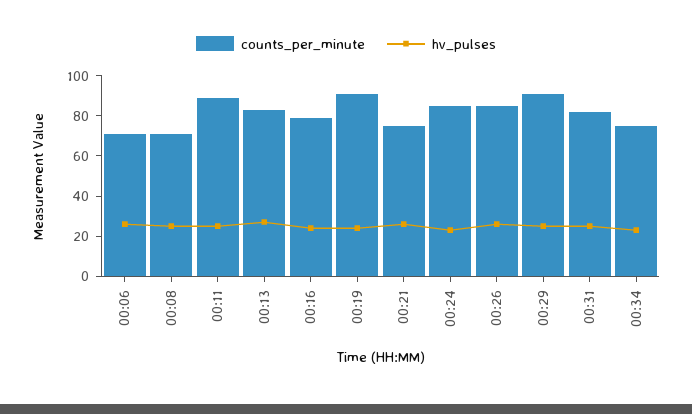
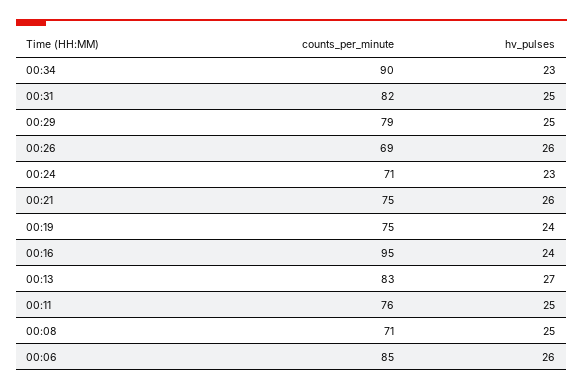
  {
    "counts_per_minute": {
-     "00:06": 70,
+     "00:06": 85,
      "00:08": 71,
-     "00:11": 90,
+     "00:11": 76,
      "00:13": 83,
-     "00:16": 80,
+     "00:16": 95,
-     "00:19": 90,
+     "00:19": 75,
      "00:21": 75,
-     "00:24": 85,
+     "00:24": 71,
-     "00:26": 85,
+     "00:26": 69,
-     "00:29": 90,
+     "00:29": 79,
      "00:31": 82,
-     "00:34": 75
+     "00:34": 90
    },
    "hv_pulses": {
      "00:06": 26,
      "00:08": 25,
      "00:11": 25,
      "00:13": 27,
      "00:16": 24,
      "00:19": 24,
      "00:21": 26,
      "00:24": 23,
      "00:26": 26,
      "00:29": 25,
      "00:31": 25,
      "00:34": 23
    }
  }

